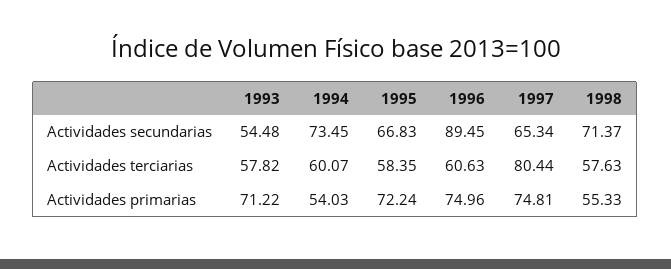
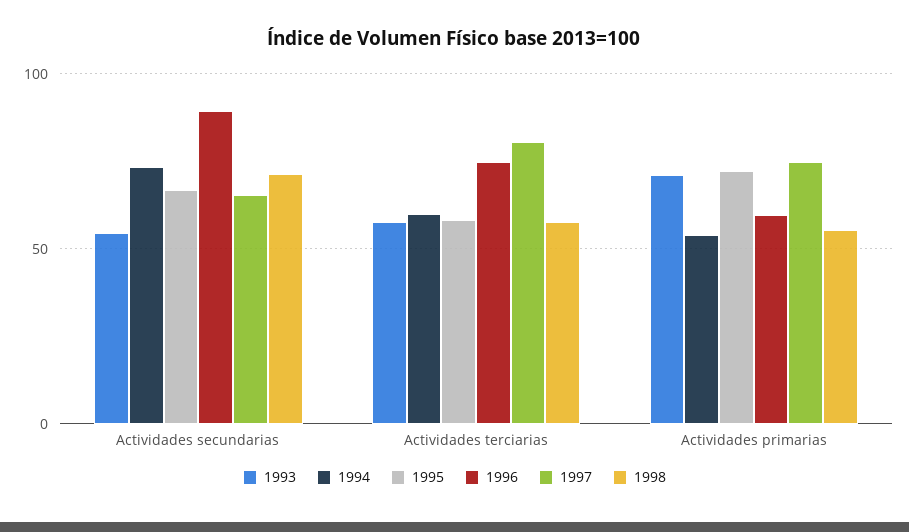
  {
    "1993": {
      "Actividades secundarias": 54.48,
      "Actividades terciarias": 57.82,
      "Actividades primarias": 71.22
    },
    "1994": {
      "Actividades secundarias": 73.45,
      "Actividades terciarias": 60.07,
      "Actividades primarias": 54.03
    },
    "1995": {
      "Actividades secundarias": 66.83,
      "Actividades terciarias": 58.35,
      "Actividades primarias": 72.24
    },
    "1996": {
      "Actividades secundarias": 89.45,
-     "Actividades terciarias": 60.63,
+     "Actividades terciarias": 75,
-     "Actividades primarias": 74.96
+     "Actividades primarias": 60
    },
    "1997": {
      "Actividades secundarias": 65.34,
      "Actividades terciarias": 80.44,
      "Actividades primarias": 74.81
    },
    "1998": {
      "Actividades secundarias": 71.37,
      "Actividades terciarias": 57.63,
      "Actividades primarias": 55.33
    }
  }

